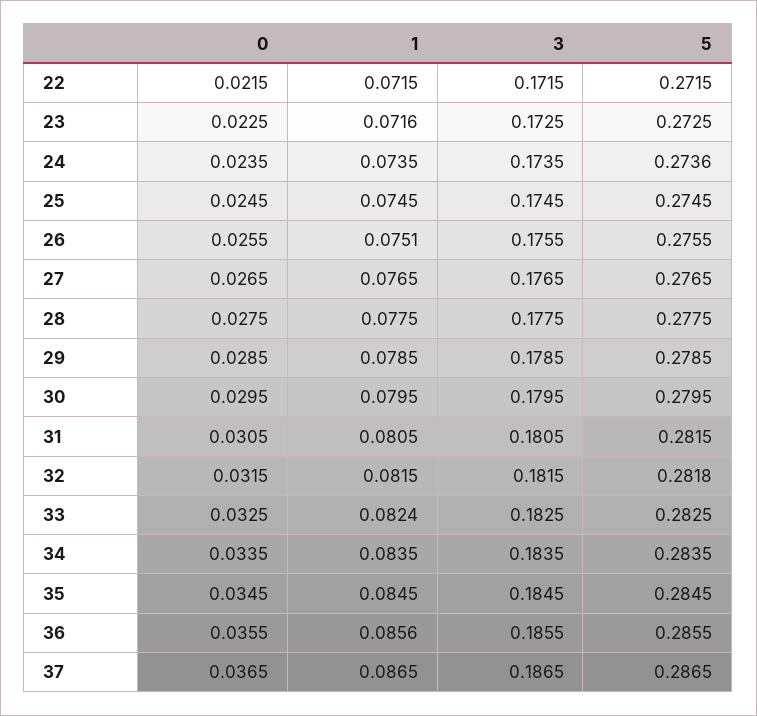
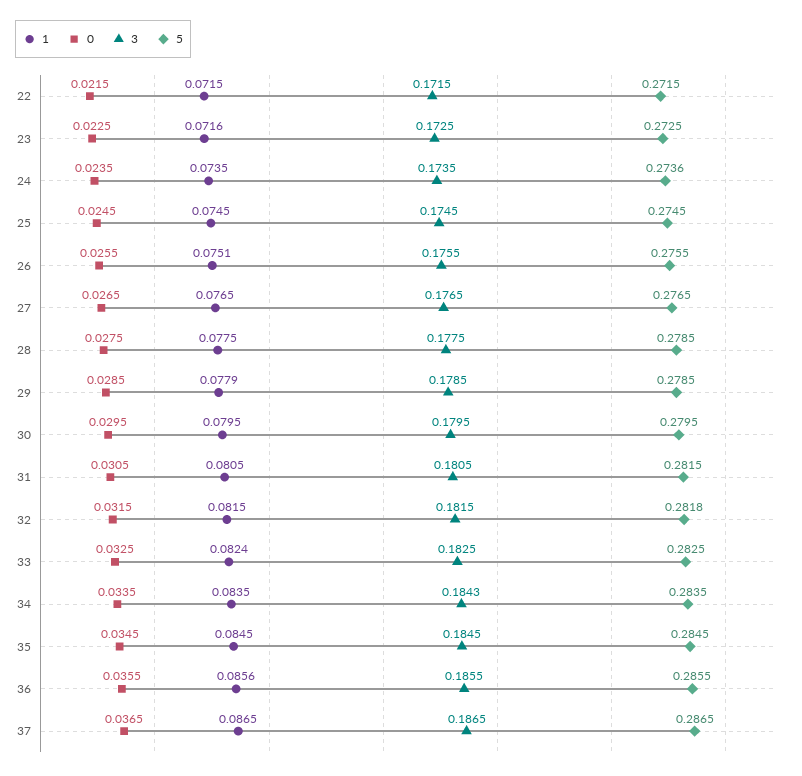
  {
    "0": {
      "22": 0.0215,
      "23": 0.0225,
      "24": 0.0235,
      "25": 0.0245,
      "26": 0.0255,
      "27": 0.0265,
      "28": 0.0275,
      "29": 0.0285,
      "30": 0.0295,
      "31": 0.0305,
      "32": 0.0315,
      "33": 0.0325,
      "34": 0.0335,
      "35": 0.0345,
      "36": 0.0355,
      "37": 0.0365
    },
    "1": {
      "22": 0.0715,
      "23": 0.0716,
      "24": 0.0735,
      "25": 0.0745,
      "26": 0.0751,
      "27": 0.0765,
      "28": 0.0775,
-     "29": 0.0785,
+     "29": 0.0779,
      "30": 0.0795,
      "31": 0.0805,
      "32": 0.0815,
      "33": 0.0824,
      "34": 0.0835,
      "35": 0.0845,
      "36": 0.0856,
      "37": 0.0865
    },
    "3": {
      "22": 0.1715,
      "23": 0.1725,
      "24": 0.1735,
      "25": 0.1745,
      "26": 0.1755,
      "27": 0.1765,
      "28": 0.1775,
      "29": 0.1785,
      "30": 0.1795,
      "31": 0.1805,
      "32": 0.1815,
      "33": 0.1825,
-     "34": 0.1835,
+     "34": 0.1843,
      "35": 0.1845,
      "36": 0.1855,
      "37": 0.1865
    },
    "5": {
      "22": 0.2715,
      "23": 0.2725,
      "24": 0.2736,
      "25": 0.2745,
      "26": 0.2755,
      "27": 0.2765,
-     "28": 0.2775,
+     "28": 0.2785,
      "29": 0.2785,
      "30": 0.2795,
      "31": 0.2815,
      "32": 0.2818,
      "33": 0.2825,
      "34": 0.2835,
      "35": 0.2845,
      "36": 0.2855,
      "37": 0.2865
    }
  }

